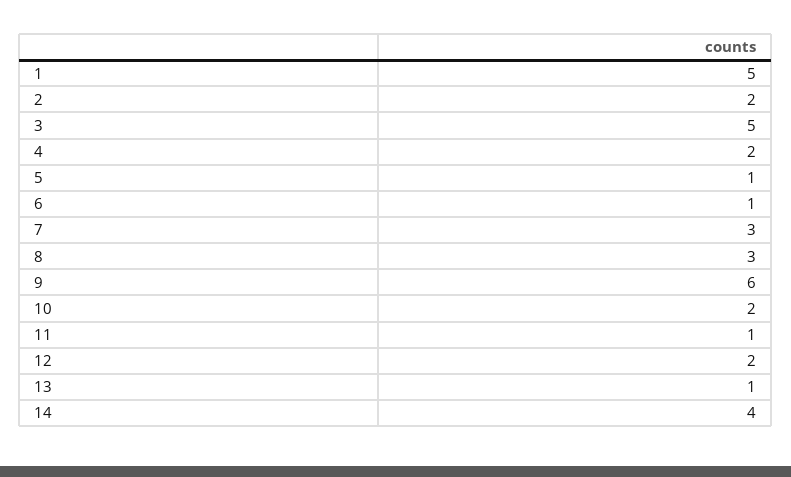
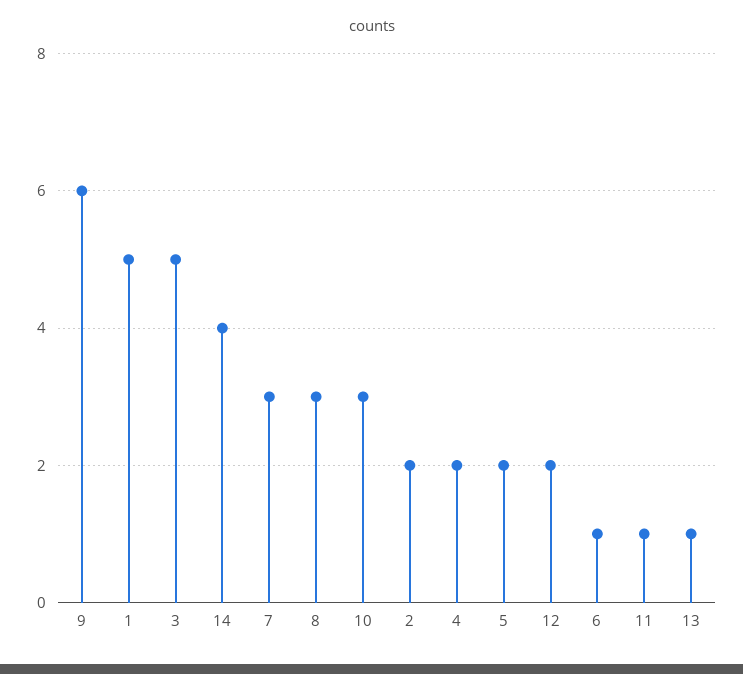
  {
    "1": 5,
    "2": 2,
    "3": 5,
    "4": 2,
-   "5": 1,
+   "5": 2,
    "6": 1,
    "7": 3,
    "8": 3,
    "9": 6,
-   "10": 2,
+   "10": 3,
    "11": 1,
    "12": 2,
    "13": 1,
    "14": 4
  }

